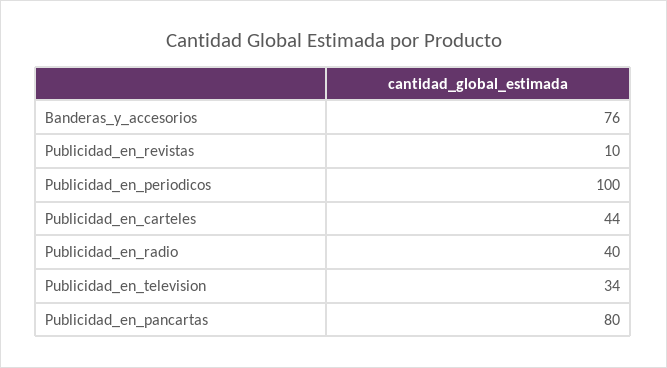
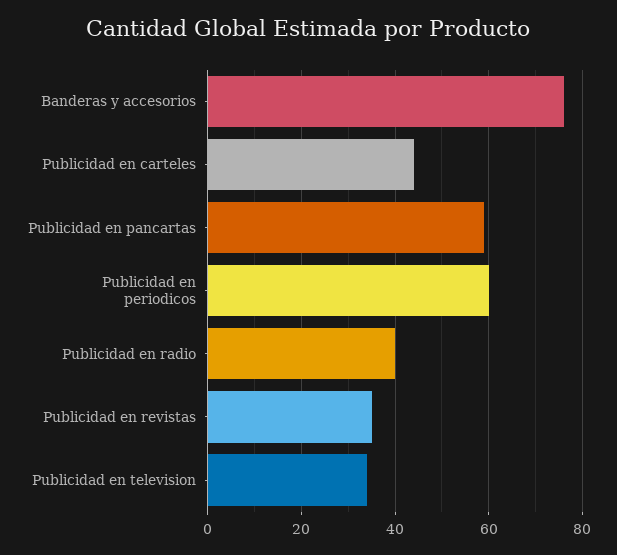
  {
    "Banderas_y_accesorios": 76,
-   "Publicidad_en_revistas": 10,
+   "Publicidad_en_revistas": 35,
-   "Publicidad_en_periodicos": 100,
+   "Publicidad_en_periodicos": 60,
    "Publicidad_en_carteles": 44,
    "Publicidad_en_radio": 40,
    "Publicidad_en_television": 34,
-   "Publicidad_en_pancartas": 80
+   "Publicidad_en_pancartas": 60
  }

